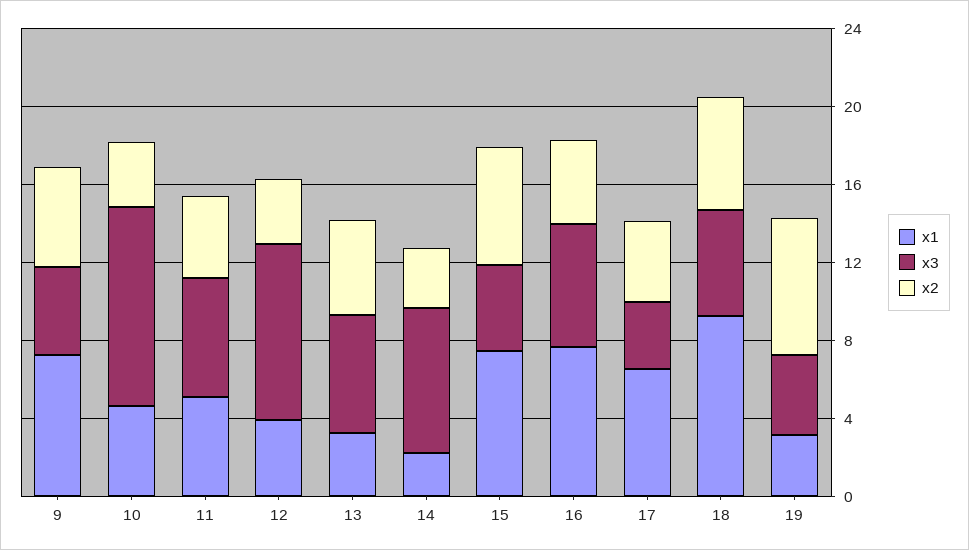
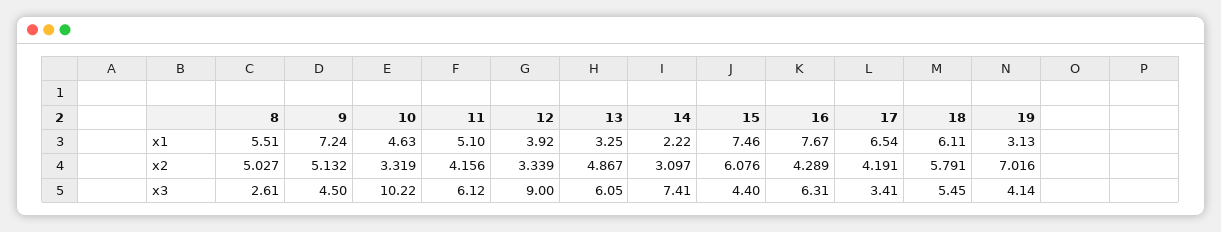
  {
    "x1": {
      "9": 7.24,
      "10": 4.63,
      "11": 5.1,
      "12": 3.92,
      "13": 3.25,
      "14": 2.22,
      "15": 7.46,
      "16": 7.67,
      "17": 6.54,
-     "18": 9,
+     "18": 6.11,
-     "19": 3.13
+     "19": 3.13,
+     "8": 5.51
    },
    "x3": {
      "9": 4.5,
      "10": 10.22,
      "11": 6.12,
      "12": 9,
      "13": 6.05,
      "14": 7.41,
      "15": 4.4,
      "16": 6.31,
      "17": 3.41,
      "18": 5.45,
-     "19": 4.14
+     "19": 4.14,
+     "8": 2.61
    },
    "x2": {
      "9": 5.132,
      "10": 3.319,
      "11": 4.156,
      "12": 3.339,
      "13": 4.867,
      "14": 3.097,
      "15": 6.076,
      "16": 4.289,
      "17": 4.191,
      "18": 5.791,
-     "19": 7.016
+     "19": 7.016,
+     "8": 5.027
    }
  }

